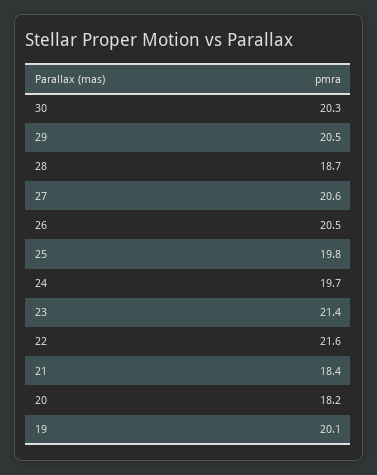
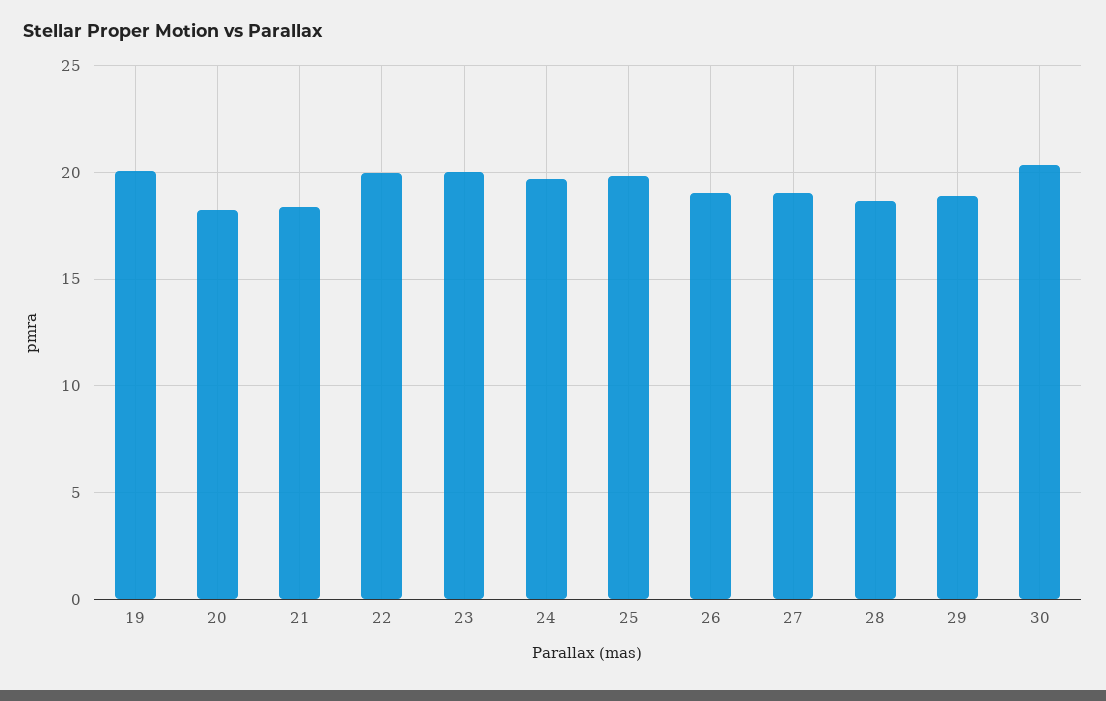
  {
    "30": 20.3,
-   "29": 20.5,
+   "29": 19,
    "28": 18.7,
-   "27": 20.6,
+   "27": 19,
-   "26": 20.5,
+   "26": 19,
    "25": 19.8,
    "24": 19.7,
-   "23": 21.4,
+   "23": 20,
-   "22": 21.6,
+   "22": 20,
    "21": 18.4,
    "20": 18.2,
    "19": 20.1
  }

